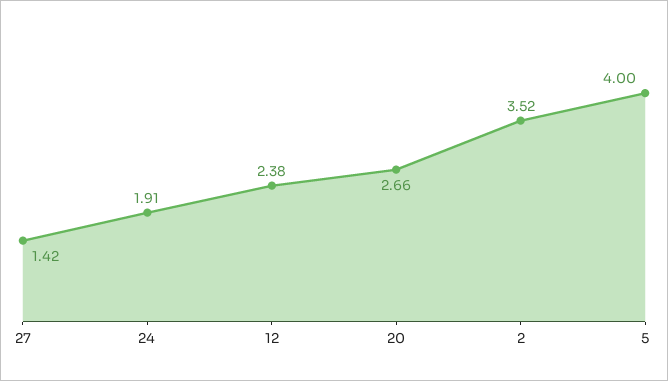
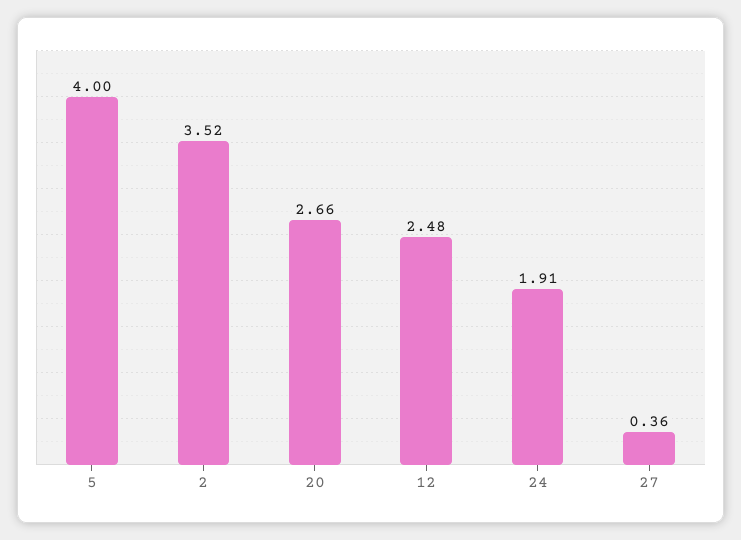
  {
-   "27": 1.42,
+   "27": 0.36,
    "24": 1.91,
-   "12": 2.38,
+   "12": 2.48,
    "20": 2.66,
    "2": 3.52,
    "5": 4
  }

